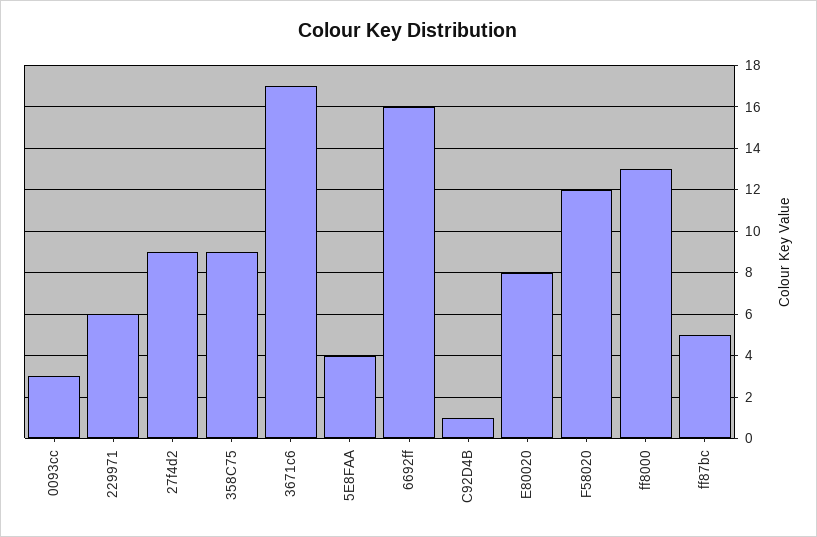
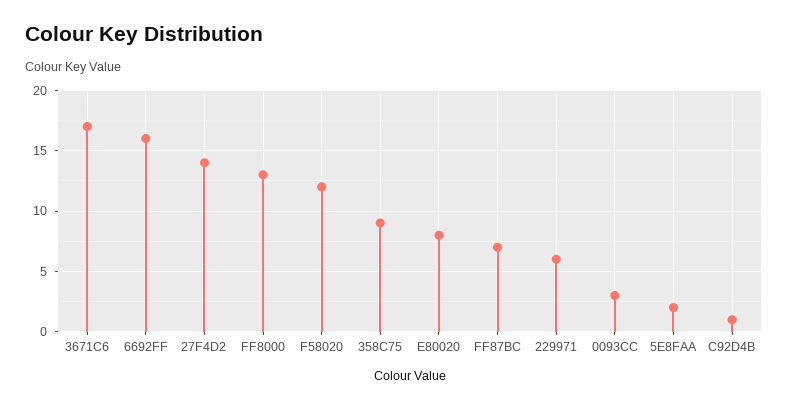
  {
    "0093cc": 3,
    "229971": 6,
-   "27f4d2": 9,
+   "27f4d2": 14,
    "358C75": 9,
    "3671c6": 17,
-   "5E8FAA": 4,
+   "5E8FAA": 2,
    "6692ff": 16,
    "C92D4B": 1,
    "E80020": 8,
    "F58020": 12,
    "ff8000": 13,
-   "ff87bc": 5
+   "ff87bc": 7
  }

